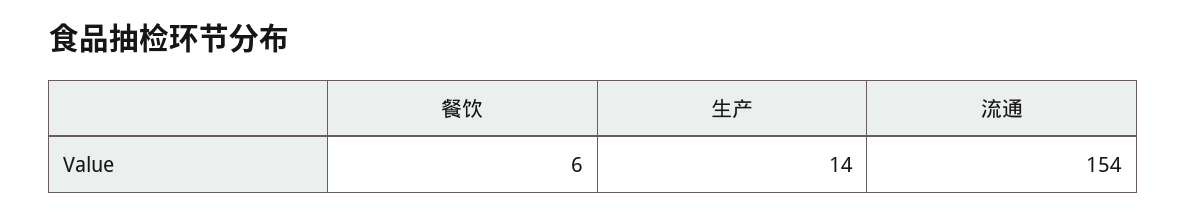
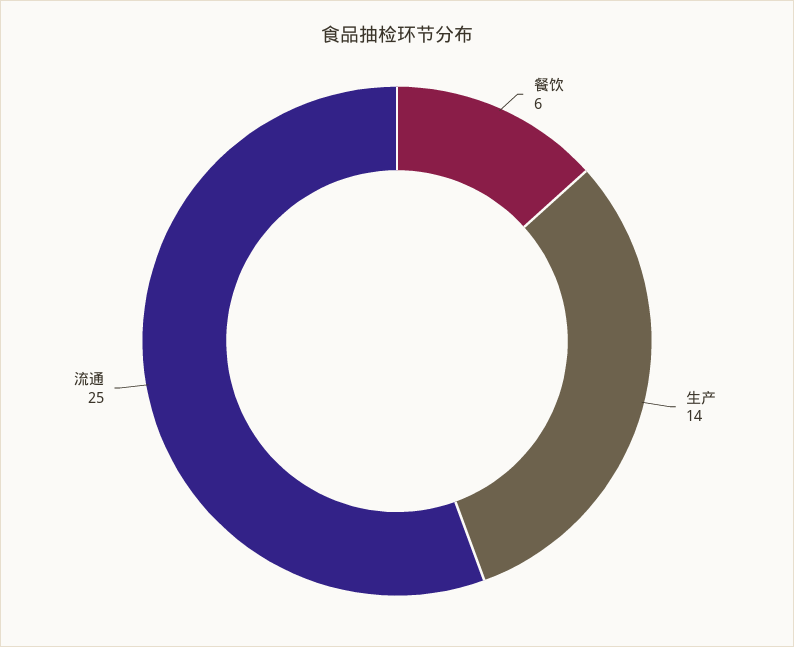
  {
    "餐饮": 6,
    "生产": 14,
-   "流通": 154
+   "流通": 25
  }

